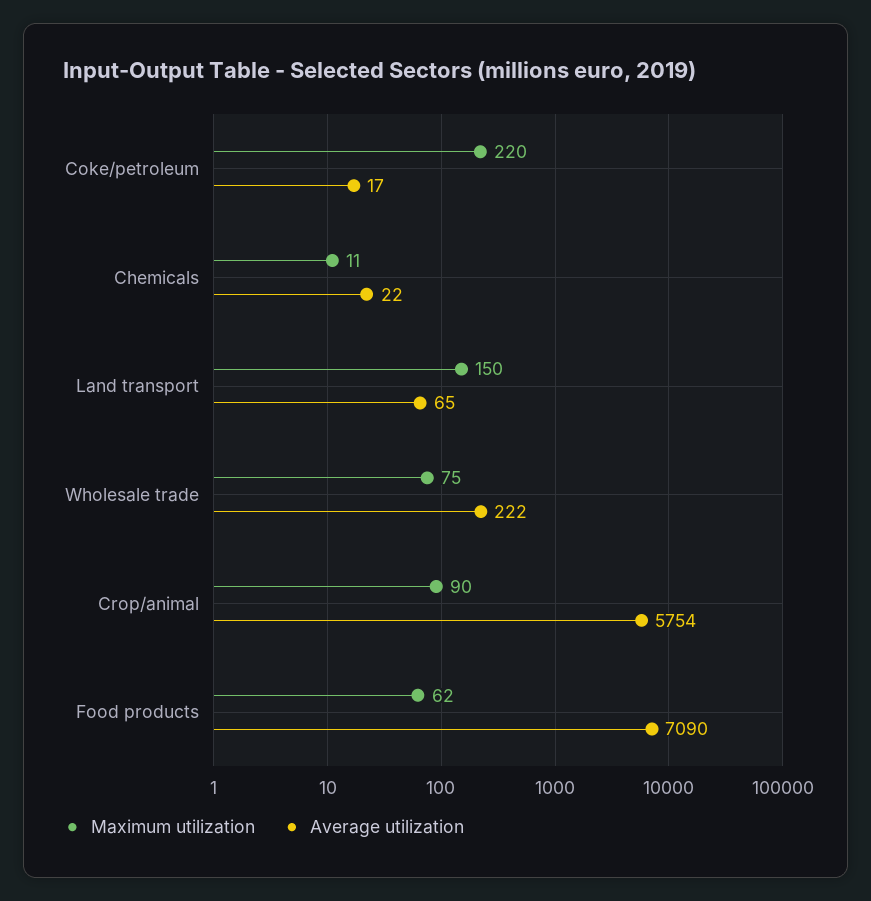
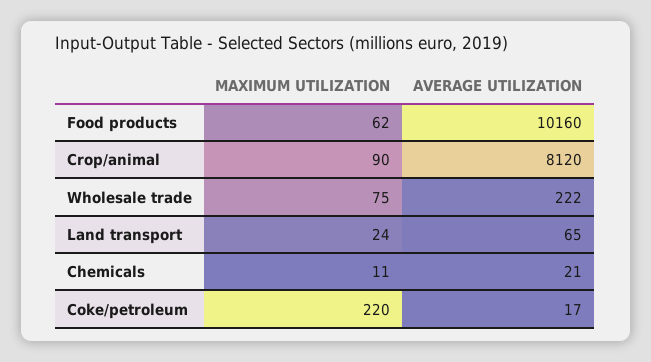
  {
    "Maximum utilization": {
      "Coke/petroleum": 220,
      "Chemicals": 11,
-     "Land transport": 150,
+     "Land transport": 24,
      "Wholesale trade": 75,
      "Crop/animal": 90,
      "Food products": 62
    },
    "Average utilization": {
      "Coke/petroleum": 17,
-     "Chemicals": 22,
+     "Chemicals": 21,
      "Land transport": 65,
      "Wholesale trade": 222,
-     "Crop/animal": 5754,
+     "Crop/animal": 8120,
-     "Food products": 7090
+     "Food products": 10160
    }
  }

